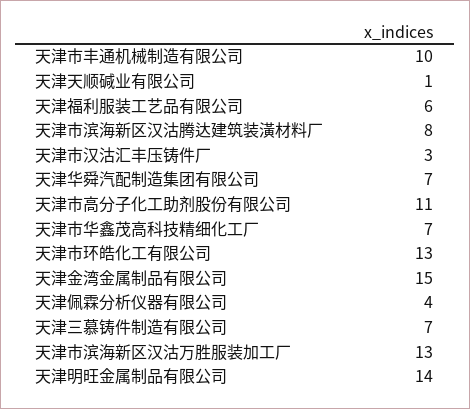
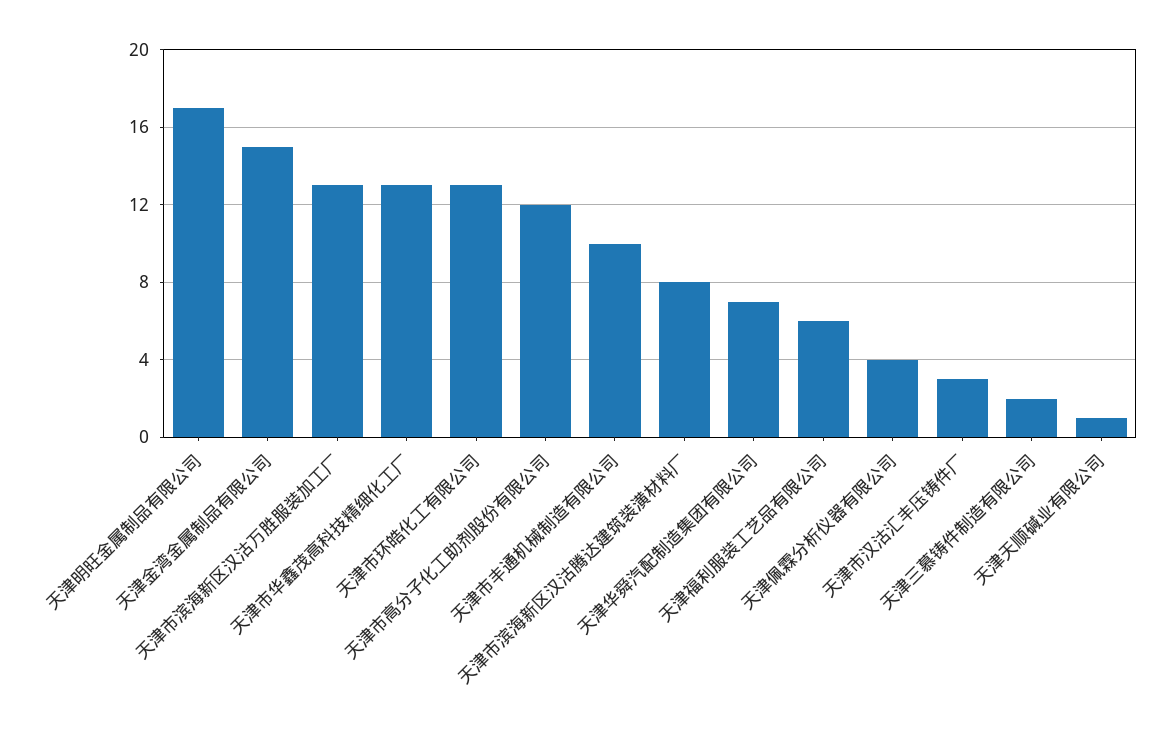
  {
    "天津市丰通机械制造有限公司": 10,
    "天津天顺碱业有限公司": 1,
    "天津福利服装工艺品有限公司": 6,
    "天津市滨海新区汉沽腾达建筑装潢材料厂": 8,
    "天津市汉沽汇丰压铸件厂": 3,
    "天津华舜汽配制造集团有限公司": 7,
-   "天津市高分子化工助剂股份有限公司": 11,
+   "天津市高分子化工助剂股份有限公司": 12,
-   "天津市华鑫茂高科技精细化工厂": 7,
+   "天津市华鑫茂高科技精细化工厂": 13,
    "天津市环皓化工有限公司": 13,
    "天津金湾金属制品有限公司": 15,
    "天津佩霖分析仪器有限公司": 4,
-   "天津三慕铸件制造有限公司": 7,
+   "天津三慕铸件制造有限公司": 2,
    "天津市滨海新区汉沽万胜服装加工厂": 13,
-   "天津明旺金属制品有限公司": 14
+   "天津明旺金属制品有限公司": 17
  }

